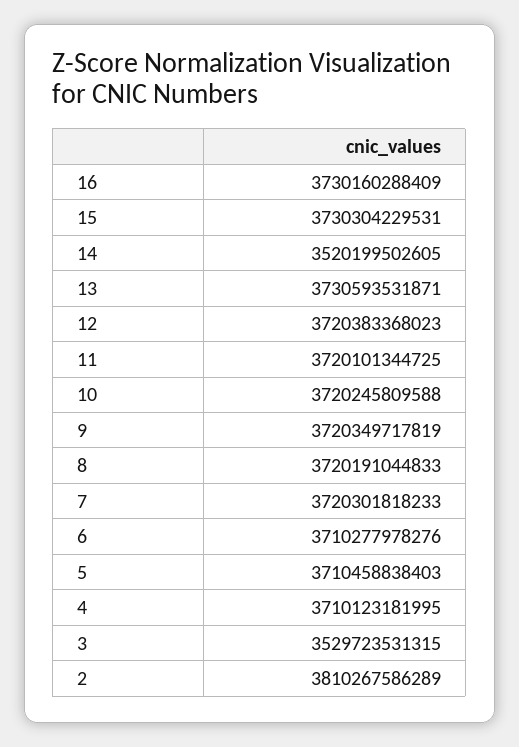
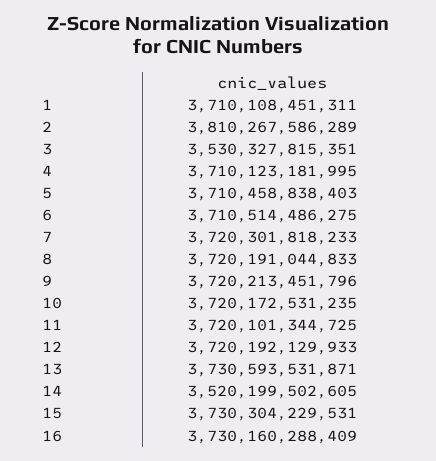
  {
    "16": 3730160288409,
    "15": 3730304229531,
    "14": 3520199502605,
    "13": 3730593531871,
-   "12": 3720383368023,
+   "12": 3720192129933,
    "11": 3720101344725,
-   "10": 3720245809588,
+   "10": 3720172531235,
-   "9": 3720349717819,
+   "9": 3720213451796,
    "8": 3720191044833,
    "7": 3720301818233,
-   "6": 3710277978276,
+   "6": 3710514486275,
    "5": 3710458838403,
    "4": 3710123181995,
-   "3": 3529723531315,
+   "3": 3530327815351,
-   "2": 3810267586289
+   "2": 3810267586289,
+   "1": 3710108451311
  }

